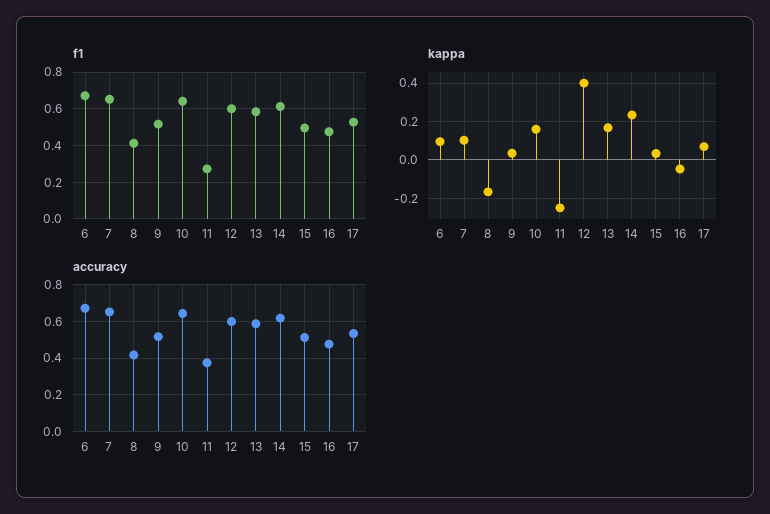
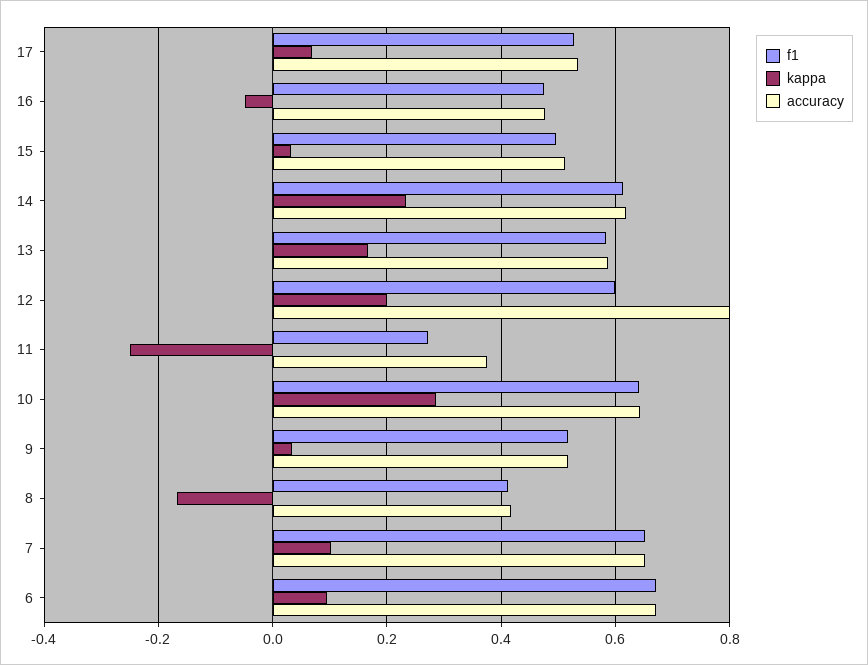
  {
    "f1": {
      "6": 0.68,
      "7": 0.66,
      "8": 0.42,
      "9": 0.52,
      "10": 0.64,
      "11": 0.28,
      "12": 0.6,
      "13": 0.58,
      "14": 0.62,
      "15": 0.5,
      "16": 0.48,
      "17": 0.52
    },
    "kappa": {
      "6": 0.1,
      "7": 0.1,
      "8": -0.16,
      "9": 0.04,
-     "10": 0.15,
+     "10": 0.28,
      "11": -0.26,
-     "12": 0.4,
+     "12": 0.2,
      "13": 0.16,
      "14": 0.24,
      "15": 0.04,
      "16": -0.04,
      "17": 0.06
    },
    "accuracy": {
      "6": 0.68,
      "7": 0.66,
      "8": 0.42,
      "9": 0.52,
      "10": 0.64,
      "11": 0.38,
-     "12": 0.6,
+     "12": 0.8,
      "13": 0.58,
      "14": 0.62,
      "15": 0.52,
      "16": 0.48,
      "17": 0.54
    }
  }

